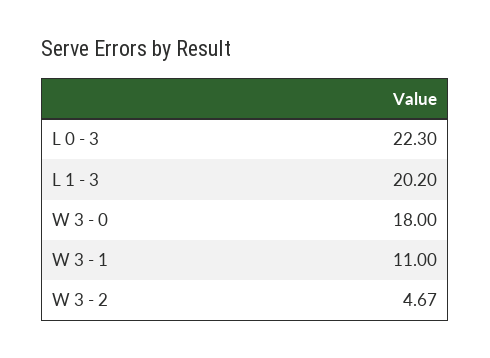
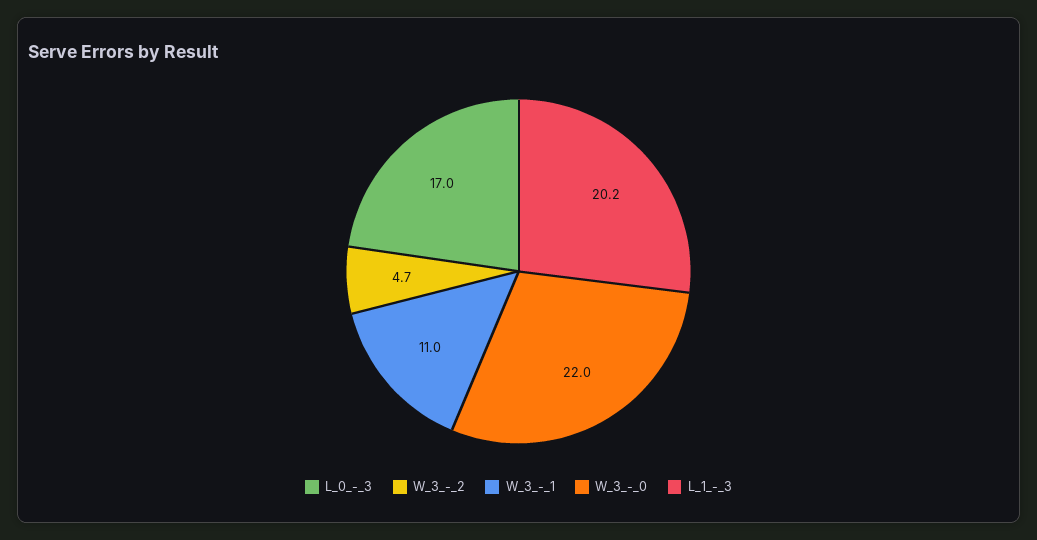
  {
-   "L 0 - 3": 22.3,
+   "L 0 - 3": 17,
    "L 1 - 3": 20.2,
-   "W 3 - 0": 18,
+   "W 3 - 0": 22,
    "W 3 - 1": 11,
    "W 3 - 2": 4.67
  }

